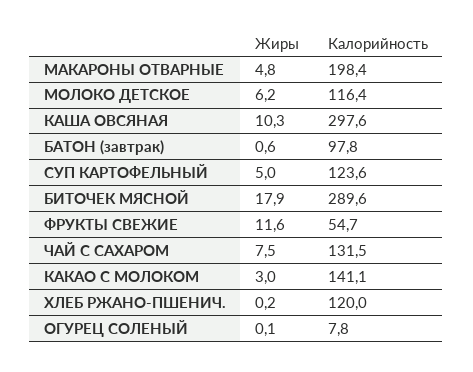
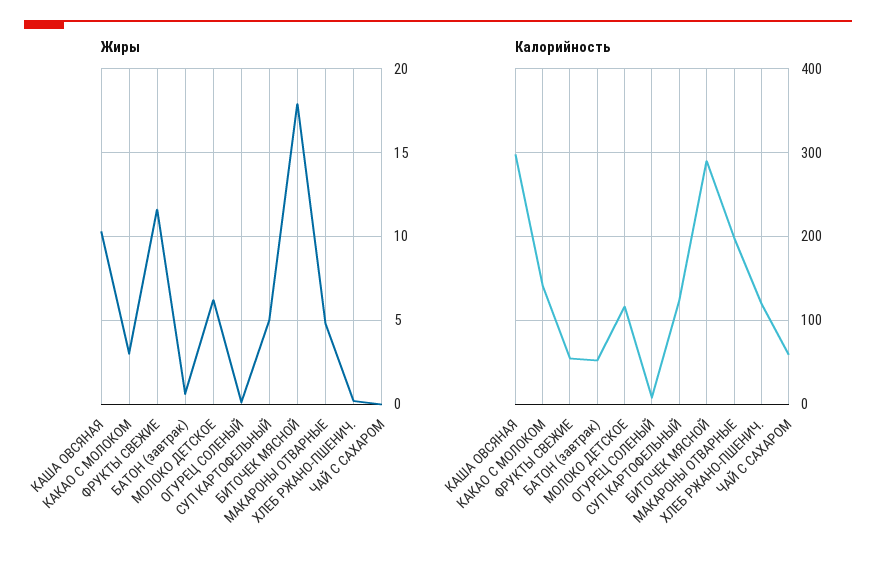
  {
    "Жиры": {
      "МАКАРОНЫ ОТВАРНЫЕ": 4.8,
      "МОЛОКО ДЕТСКОЕ": 6.2,
      "КАША ОВСЯНАЯ": 10.3,
      "БАТОН (завтрак)": 0.6,
      "СУП КАРТОФЕЛЬНЫЙ": 5,
      "БИТОЧЕК МЯСНОЙ": 17.9,
      "ФРУКТЫ СВЕЖИЕ": 11.6,
-     "ЧАЙ С САХАРОМ": 7.5,
+     "ЧАЙ С САХАРОМ": 0,
      "КАКАО С МОЛОКОМ": 3,
      "ХЛЕБ РЖАНО-ПШЕНИЧ.": 0.2,
      "ОГУРЕЦ СОЛЕНЫЙ": 0.1
    },
    "Калорийность": {
      "МАКАРОНЫ ОТВАРНЫЕ": 198.4,
      "МОЛОКО ДЕТСКОЕ": 116.4,
      "КАША ОВСЯНАЯ": 297.6,
-     "БАТОН (завтрак)": 97.8,
+     "БАТОН (завтрак)": 50,
      "СУП КАРТОФЕЛЬНЫЙ": 123.6,
      "БИТОЧЕК МЯСНОЙ": 289.6,
      "ФРУКТЫ СВЕЖИЕ": 54.7,
-     "ЧАЙ С САХАРОМ": 131.5,
+     "ЧАЙ С САХАРОМ": 60,
      "КАКАО С МОЛОКОМ": 141.1,
      "ХЛЕБ РЖАНО-ПШЕНИЧ.": 120,
      "ОГУРЕЦ СОЛЕНЫЙ": 7.8
    }
  }

